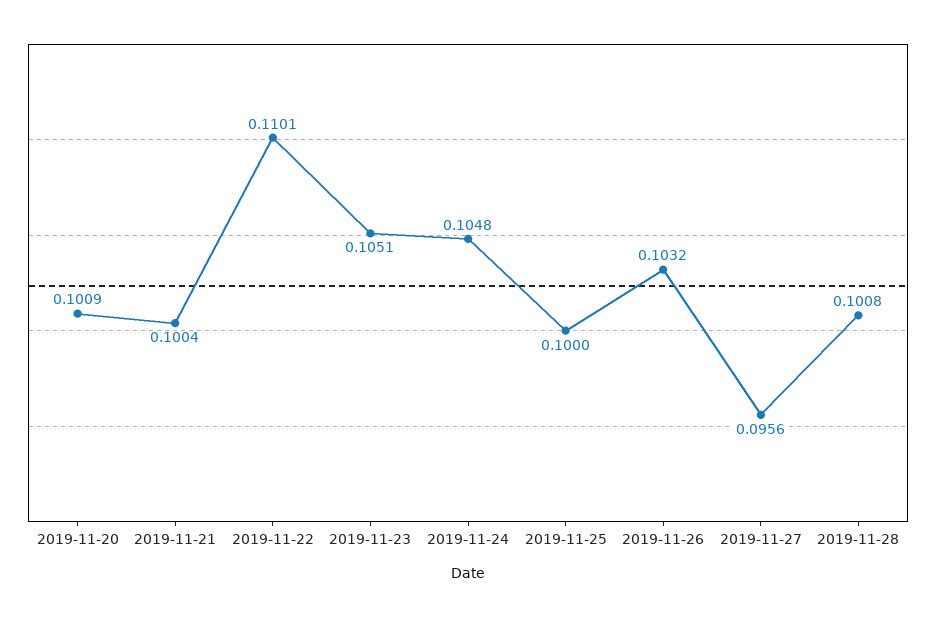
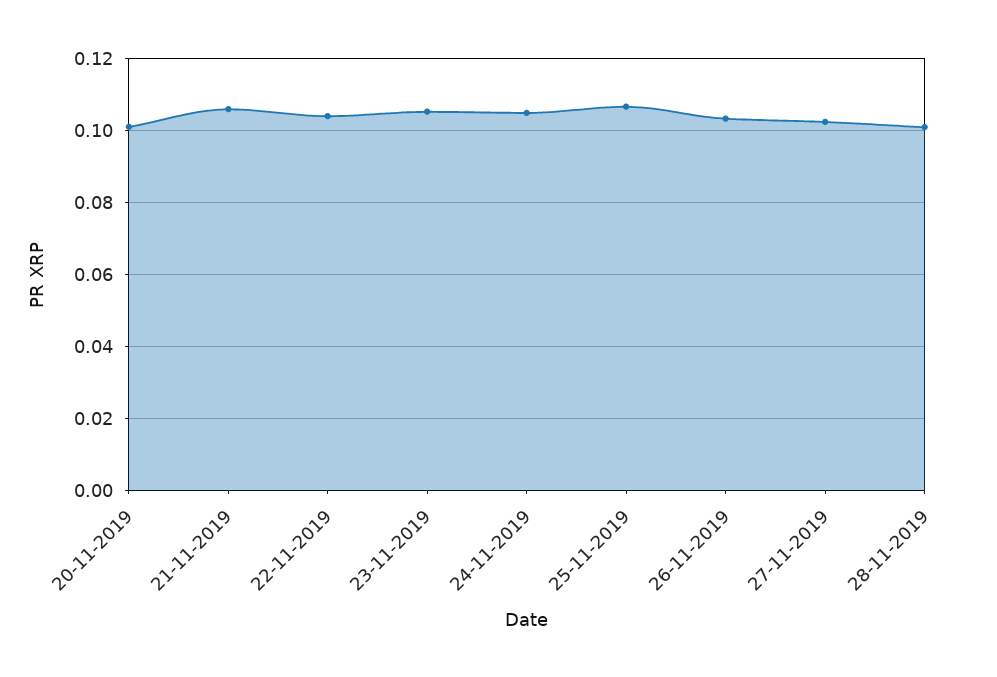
  {
    "2019-11-20": 0.1009,
-   "2019-11-21": 0.1004,
+   "2019-11-21": 0.106,
-   "2019-11-22": 0.1101,
+   "2019-11-22": 0.104,
    "2019-11-23": 0.1051,
    "2019-11-24": 0.1048,
-   "2019-11-25": 0.1,
+   "2019-11-25": 0.106,
    "2019-11-26": 0.1032,
-   "2019-11-27": 0.0956,
+   "2019-11-27": 0.102,
    "2019-11-28": 0.1008
  }

